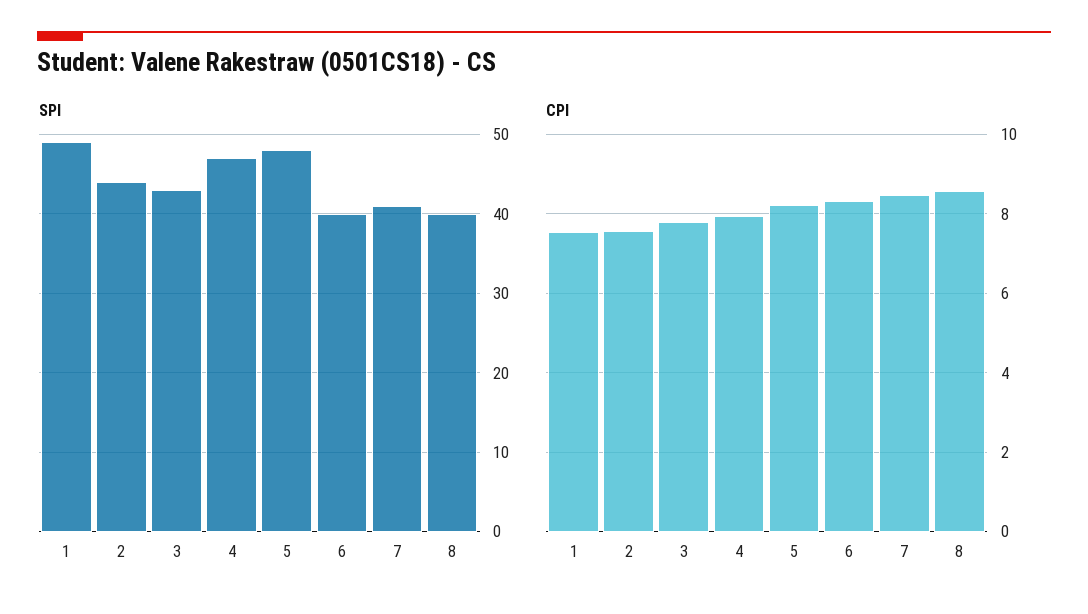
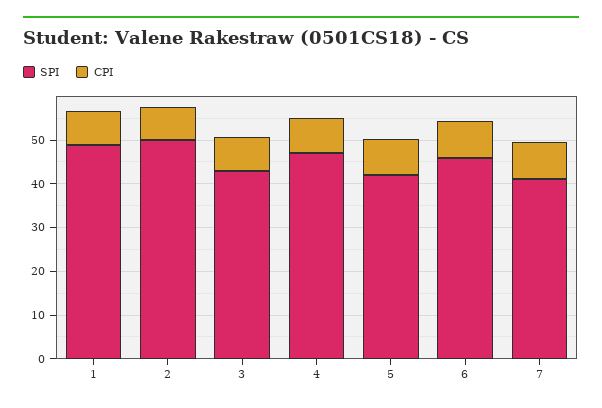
  {
    "SPI": {
      "1": 49,
-     "2": 44,
+     "2": 50,
      "3": 43,
      "4": 47,
-     "5": 48,
+     "5": 42,
-     "6": 40,
+     "6": 46,
-     "7": 41,
+     "7": 41
-     "8": 40
    },
    "CPI": {
      "1": 7.6,
      "2": 7.6,
      "3": 7.8,
      "4": 8,
      "5": 8.2,
      "6": 8.4,
-     "7": 8.4,
+     "7": 8.4
-     "8": 8.6
    }
  }

